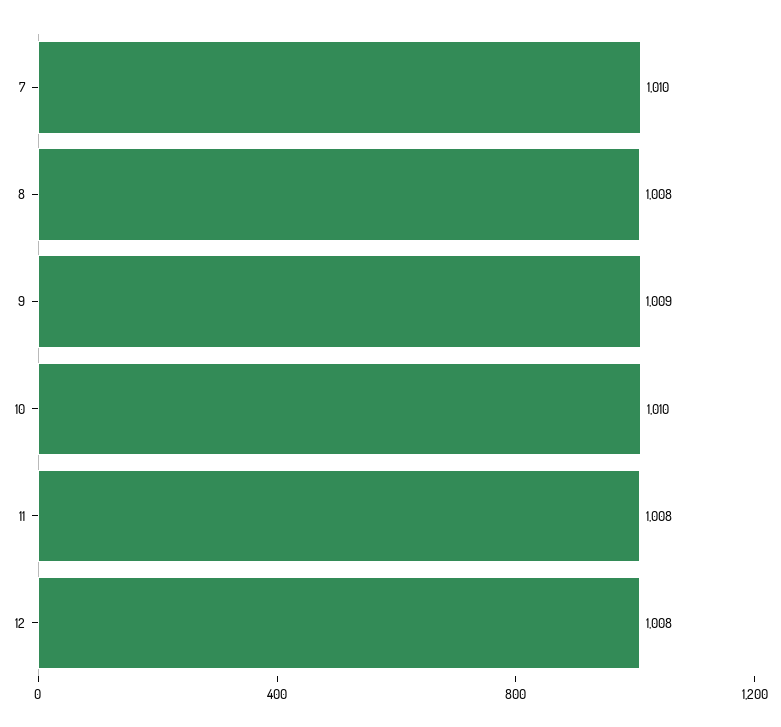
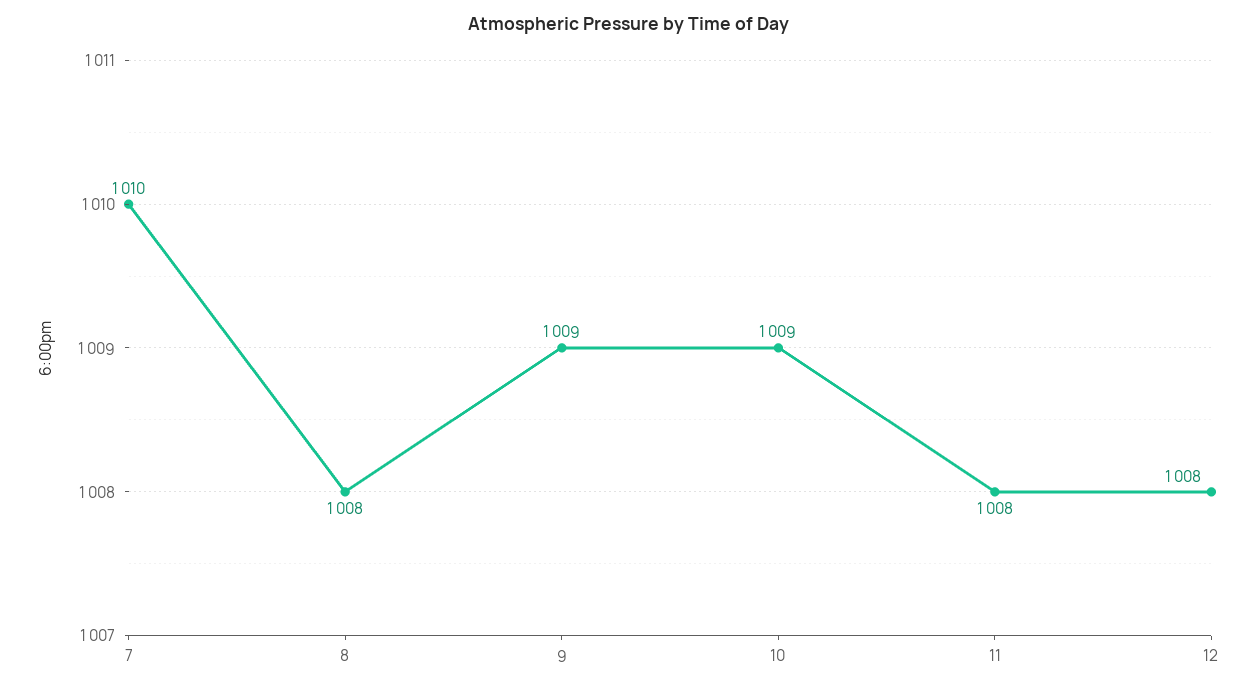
  {
    "7": 1010,
    "8": 1008,
    "9": 1009,
-   "10": 1010,
+   "10": 1009,
    "11": 1008,
    "12": 1008
  }

